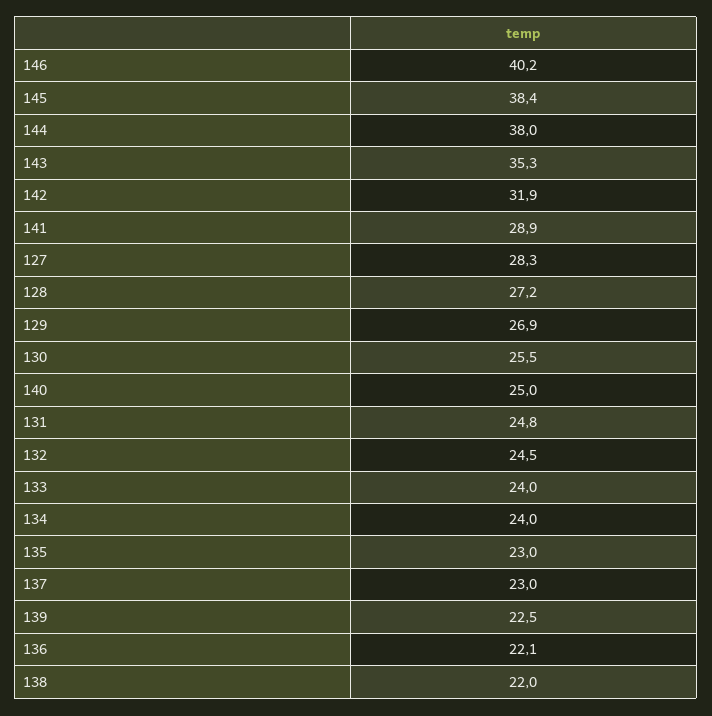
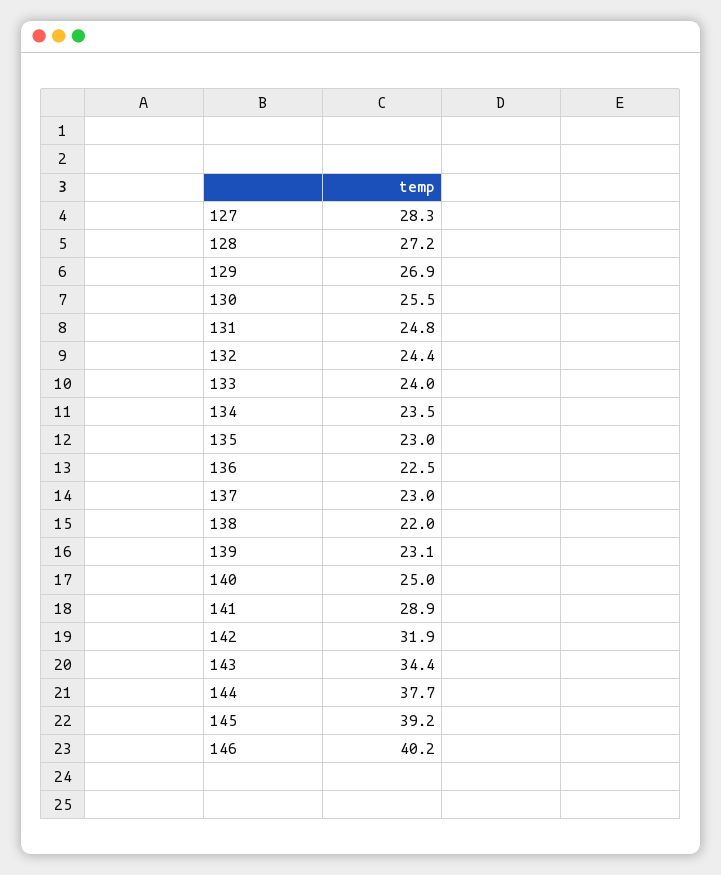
  {
    "146": 40.2,
-   "145": 38.4,
+   "145": 39.2,
-   "144": 38,
+   "144": 37.7,
-   "143": 35.3,
+   "143": 34.4,
    "142": 31.9,
    "141": 28.9,
    "127": 28.3,
    "128": 27.2,
    "129": 26.9,
    "130": 25.5,
    "140": 25,
    "131": 24.8,
-   "132": 24.5,
+   "132": 24.4,
    "133": 24,
-   "134": 24,
+   "134": 23.5,
    "135": 23,
    "137": 23,
-   "139": 22.5,
+   "139": 23.1,
-   "136": 22.1,
+   "136": 22.5,
    "138": 22
  }

